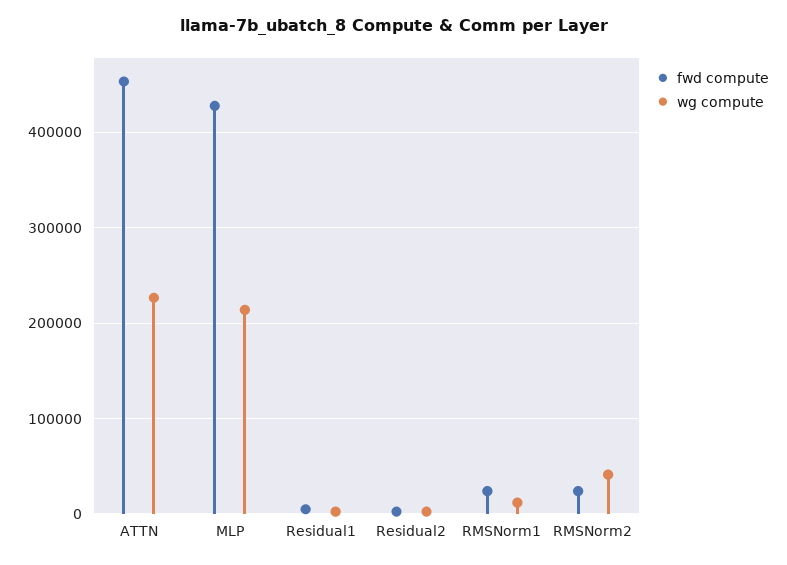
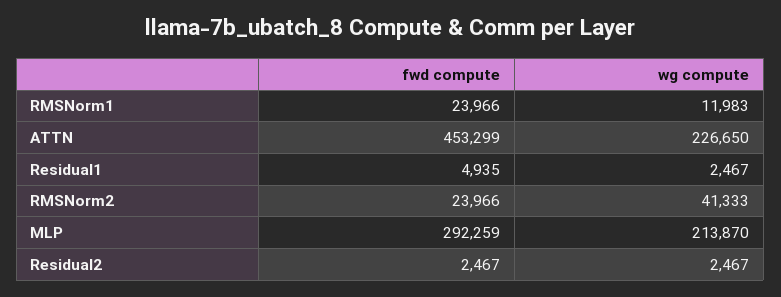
  {
    "fwd compute": {
      "ATTN": 453299,
-     "MLP": 430000,
+     "MLP": 292259,
      "Residual1": 4935,
      "Residual2": 2467,
      "RMSNorm1": 23966,
      "RMSNorm2": 23966
    },
    "wg compute": {
      "ATTN": 226650,
      "MLP": 213870,
      "Residual1": 2467,
      "Residual2": 2467,
      "RMSNorm1": 11983,
      "RMSNorm2": 41333
    }
  }

